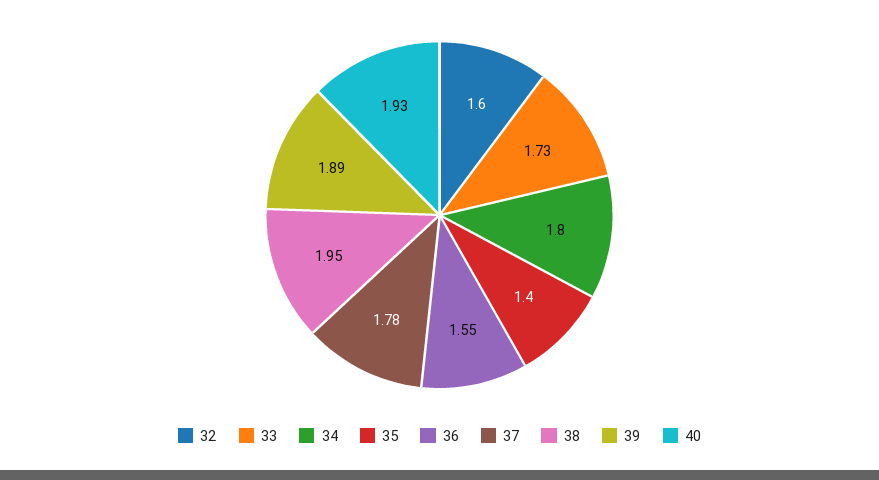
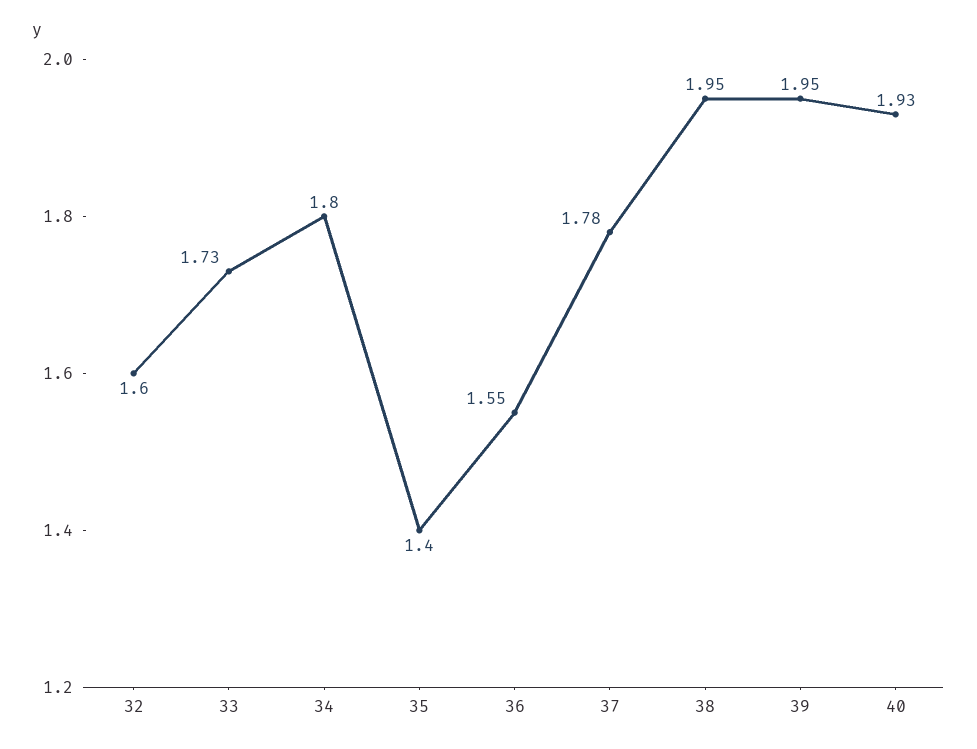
  {
    "32": 1.6,
    "33": 1.73,
    "34": 1.8,
    "35": 1.4,
    "36": 1.55,
    "37": 1.78,
    "38": 1.95,
-   "39": 1.89,
+   "39": 1.95,
    "40": 1.93
  }

